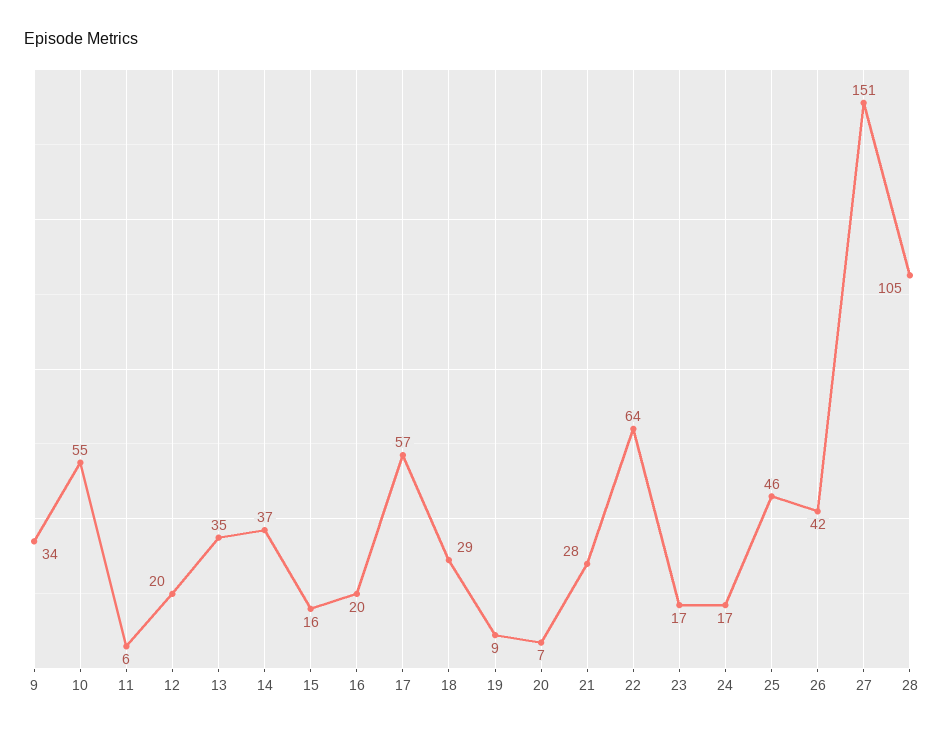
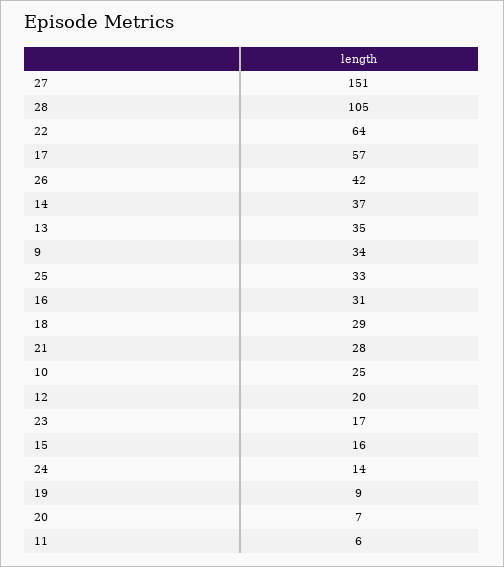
  {
    "9": 34,
-   "10": 55,
+   "10": 25,
    "11": 6,
    "12": 20,
    "13": 35,
    "14": 37,
    "15": 16,
-   "16": 20,
+   "16": 31,
    "17": 57,
    "18": 29,
    "19": 9,
    "20": 7,
    "21": 28,
    "22": 64,
    "23": 17,
-   "24": 17,
+   "24": 14,
-   "25": 46,
+   "25": 33,
    "26": 42,
    "27": 151,
    "28": 105
  }

